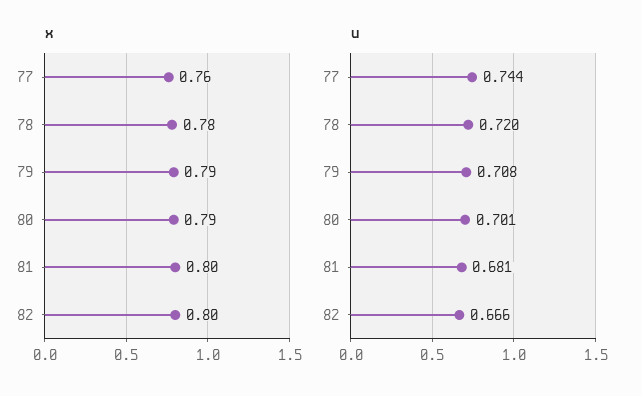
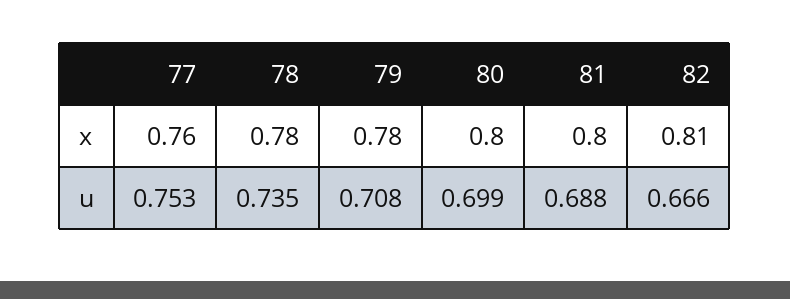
  {
    "x": {
      "77": 0.76,
      "78": 0.78,
-     "79": 0.79,
+     "79": 0.78,
-     "80": 0.79,
+     "80": 0.8,
      "81": 0.8,
-     "82": 0.8
+     "82": 0.81
    },
    "u": {
-     "77": 0.744,
+     "77": 0.753,
-     "78": 0.72,
+     "78": 0.735,
      "79": 0.708,
-     "80": 0.701,
+     "80": 0.699,
-     "81": 0.681,
+     "81": 0.688,
      "82": 0.666
    }
  }

